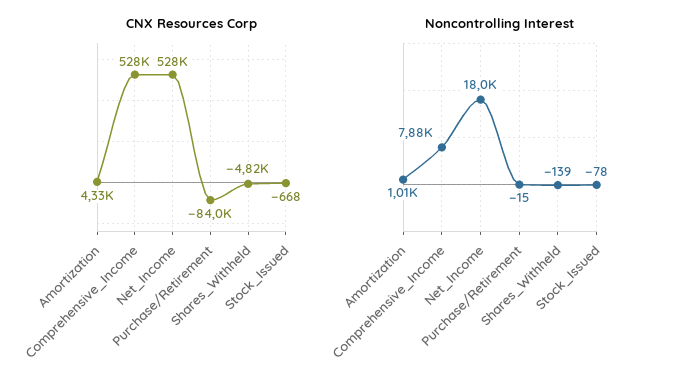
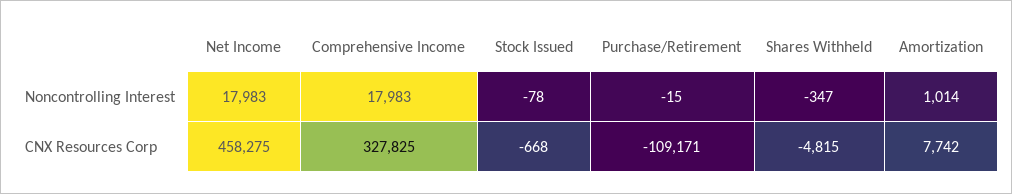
  {
    "CNX Resources Corp": {
-     "Amortization": 4330,
+     "Amortization": 7742,
-     "Comprehensive_Income": 528000,
+     "Comprehensive_Income": 327825,
-     "Net_Income": 528000,
+     "Net_Income": 458275,
-     "Purchase/Retirement": -84000,
+     "Purchase/Retirement": -109171,
      "Shares_Withheld": -4815,
      "Stock_Issued": -668
    },
    "Noncontrolling Interest": {
      "Amortization": 1014,
-     "Comprehensive_Income": 7880,
+     "Comprehensive_Income": 17983,
      "Net_Income": 17983,
      "Purchase/Retirement": -15,
-     "Shares_Withheld": -139,
+     "Shares_Withheld": -347,
      "Stock_Issued": -78
    }
  }

